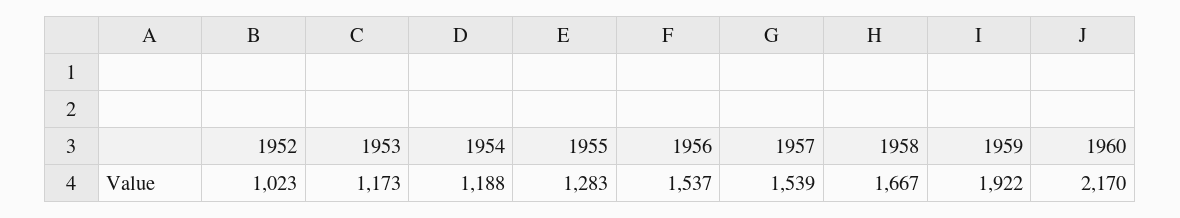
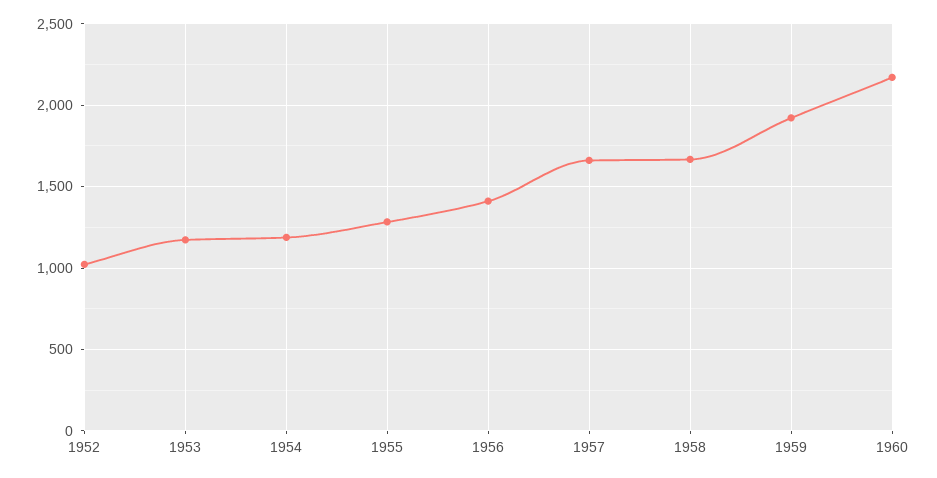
  {
    "1952": 1023,
    "1953": 1173,
    "1954": 1188,
    "1955": 1283,
-   "1956": 1537,
+   "1956": 1400,
-   "1957": 1539,
+   "1957": 1650,
    "1958": 1667,
    "1959": 1922,
    "1960": 2170
  }

